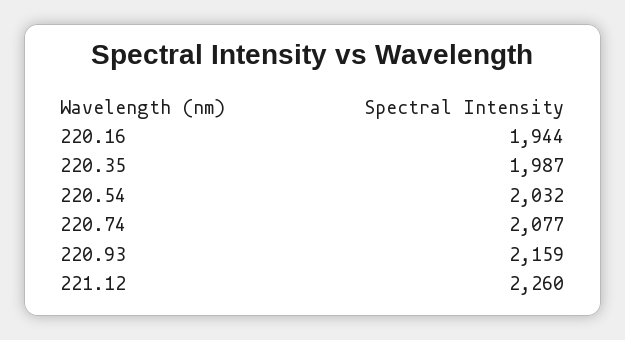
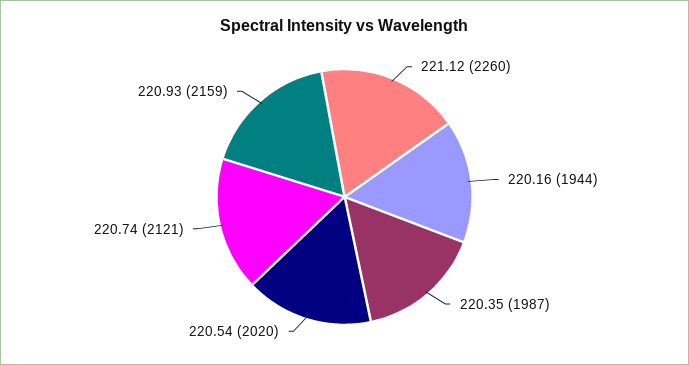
  {
    "220.16": 1944,
    "220.35": 1987,
-   "220.54": 2032,
+   "220.54": 2020,
-   "220.74": 2077,
+   "220.74": 2121,
    "220.93": 2159,
    "221.12": 2260
  }

